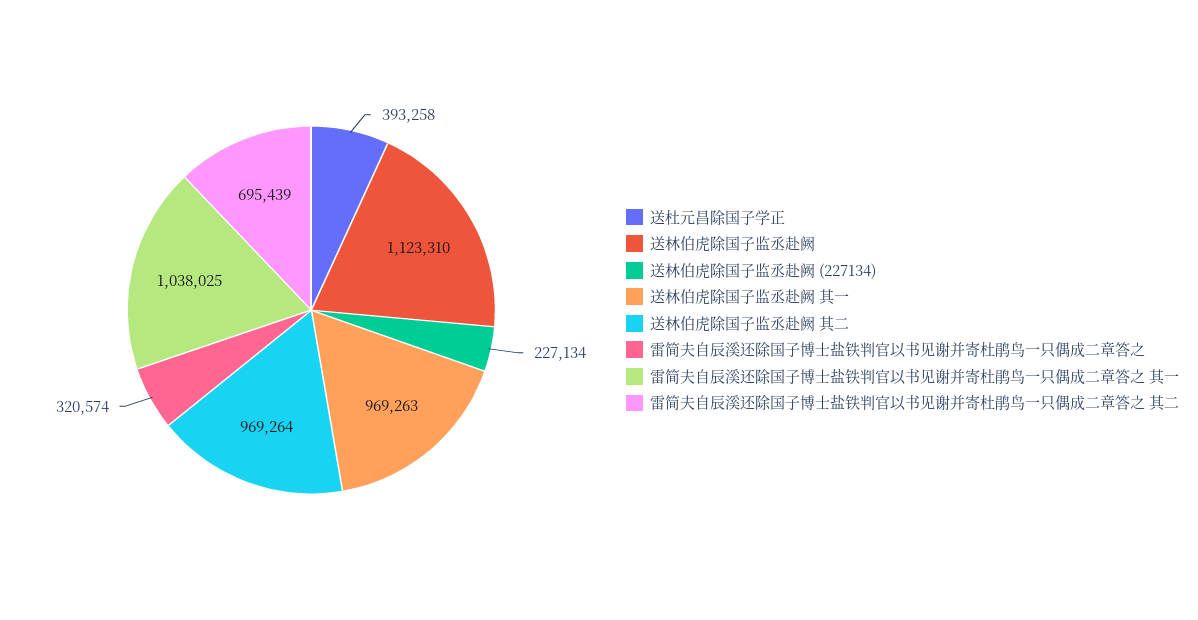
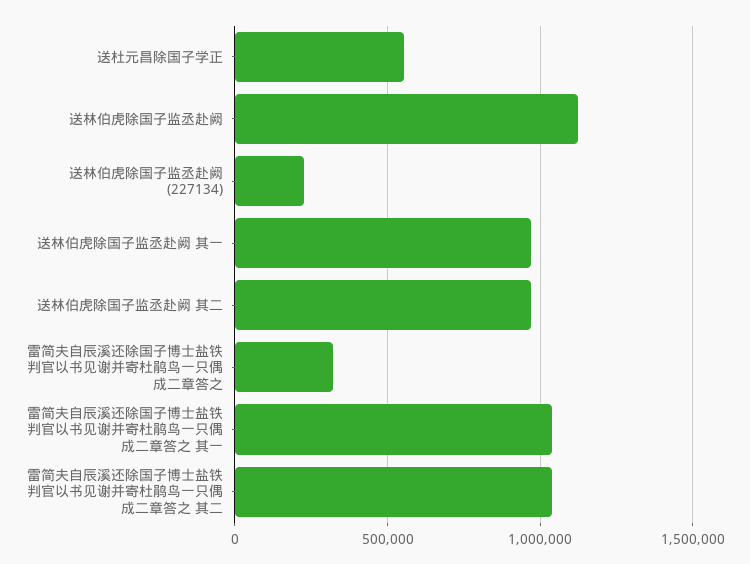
  {
-   "送杜元昌除国子学正": 393258,
+   "送杜元昌除国子学正": 550000,
    "送林伯虎除国子监丞赴阙": 1123310,
    "送林伯虎除国子监丞赴阙 (227134)": 227134,
    "送林伯虎除国子监丞赴阙 其一": 969263,
    "送林伯虎除国子监丞赴阙 其二": 969264,
    "雷简夫自辰溪还除国子博士盐铁判官以书见谢并寄杜鹃鸟一只偶成二章答之": 320574,
    "雷简夫自辰溪还除国子博士盐铁判官以书见谢并寄杜鹃鸟一只偶成二章答之 其一": 1038025,
-   "雷简夫自辰溪还除国子博士盐铁判官以书见谢并寄杜鹃鸟一只偶成二章答之 其二": 695439
+   "雷简夫自辰溪还除国子博士盐铁判官以书见谢并寄杜鹃鸟一只偶成二章答之 其二": 1050000
  }

